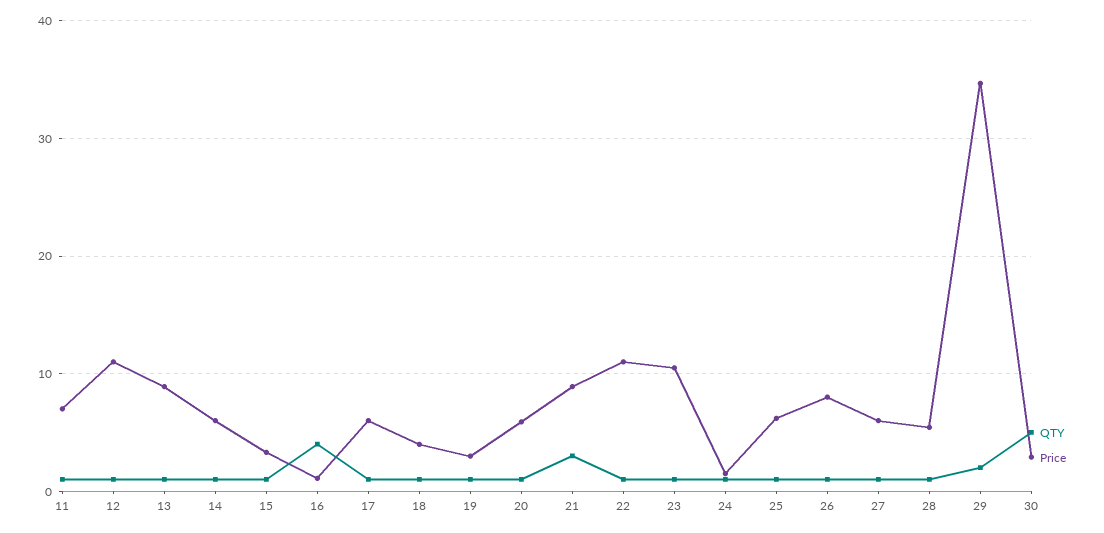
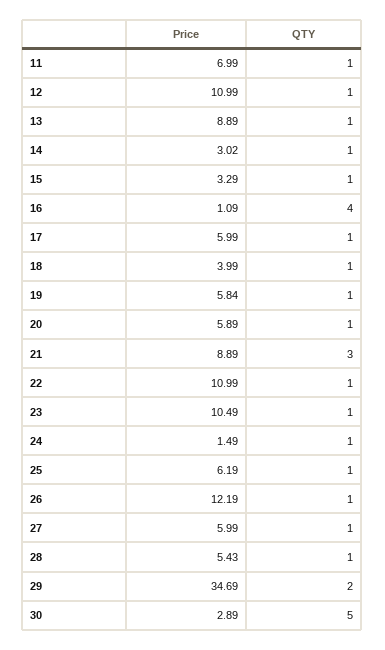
  {
    "QTY": {
      "11": 1,
      "12": 1,
      "13": 1,
      "14": 1,
      "15": 1,
      "16": 4,
      "17": 1,
      "18": 1,
      "19": 1,
      "20": 1,
      "21": 3,
      "22": 1,
      "23": 1,
      "24": 1,
      "25": 1,
      "26": 1,
      "27": 1,
      "28": 1,
      "29": 2,
      "30": 5
    },
    "Price": {
      "11": 6.99,
      "12": 10.99,
      "13": 8.89,
-     "14": 6,
+     "14": 3.02,
      "15": 3.29,
      "16": 1.09,
      "17": 5.99,
      "18": 3.99,
-     "19": 3,
+     "19": 5.84,
      "20": 5.89,
      "21": 8.89,
      "22": 10.99,
      "23": 10.49,
      "24": 1.49,
      "25": 6.19,
-     "26": 8,
+     "26": 12.19,
      "27": 5.99,
      "28": 5.43,
      "29": 34.69,
      "30": 2.89
    }
  }

